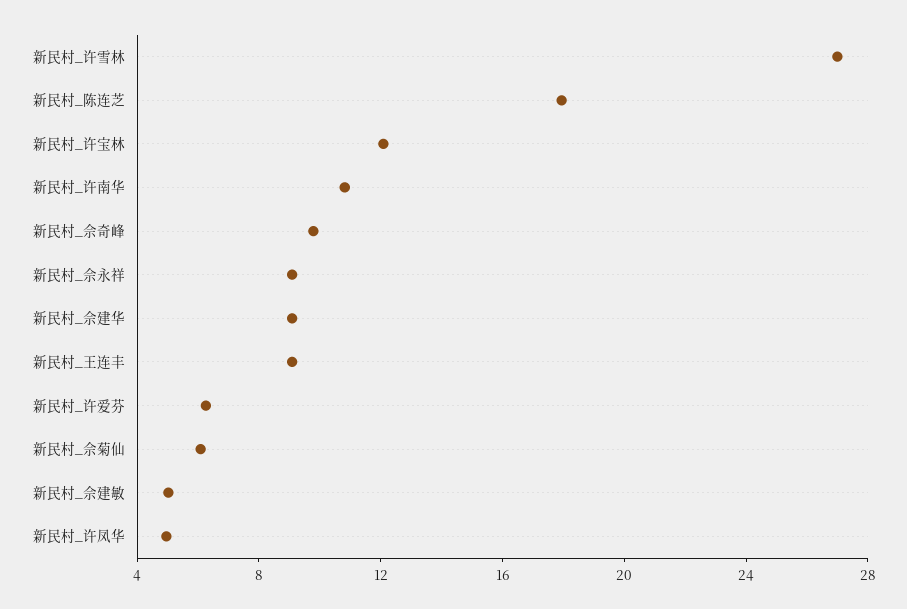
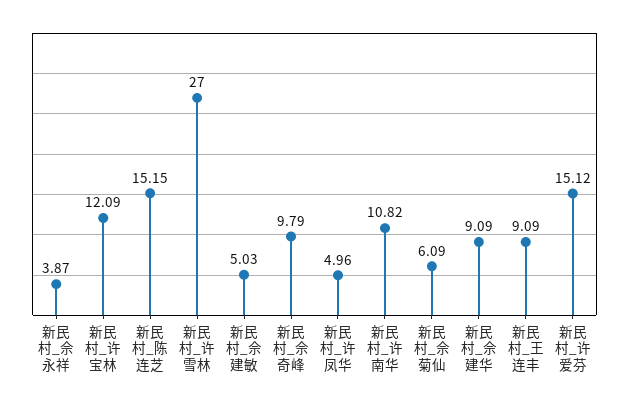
  {
    "新民村_许雪林": 27,
-   "新民村_陈连芝": 18,
+   "新民村_陈连芝": 15.15,
    "新民村_许宝林": 12.09,
    "新民村_许南华": 10.82,
    "新民村_佘奇峰": 9.79,
-   "新民村_佘永祥": 9,
+   "新民村_佘永祥": 3.87,
    "新民村_佘建华": 9.09,
    "新民村_王连丰": 9.09,
-   "新民村_许爱芬": 6,
+   "新民村_许爱芬": 15.12,
    "新民村_佘菊仙": 6.09,
    "新民村_佘建敏": 5.03,
    "新民村_许凤华": 4.96
  }

